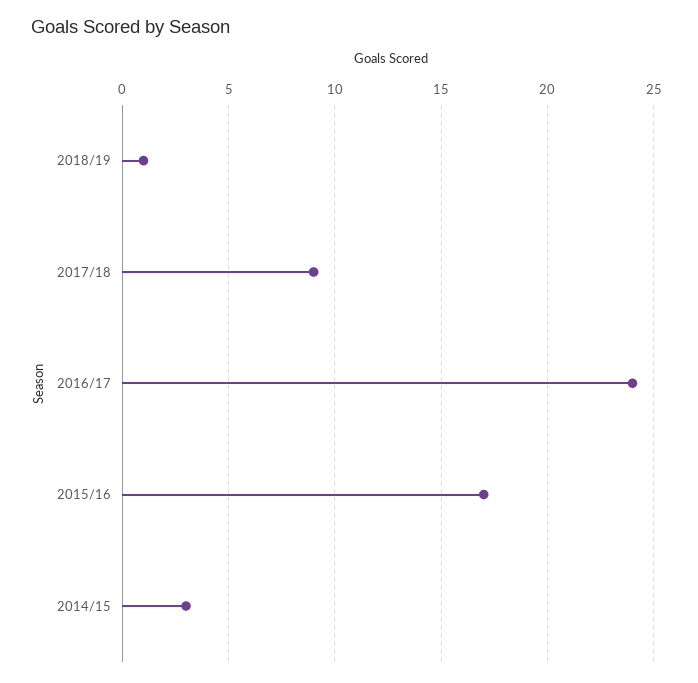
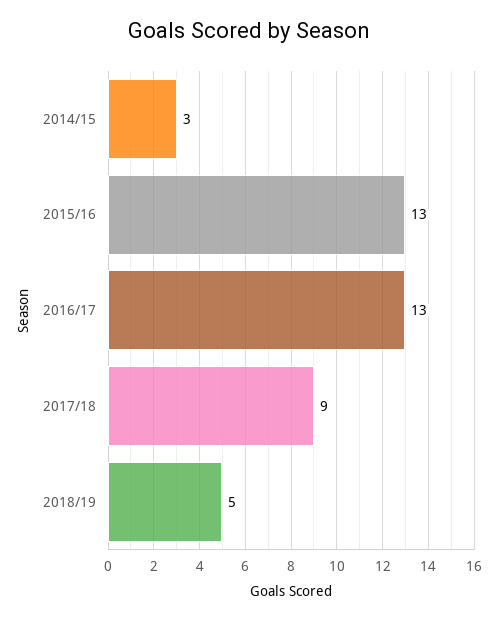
  {
-   "2018/19": 1,
+   "2018/19": 5,
    "2017/18": 9,
-   "2016/17": 24,
+   "2016/17": 13,
-   "2015/16": 17,
+   "2015/16": 13,
    "2014/15": 3
  }

